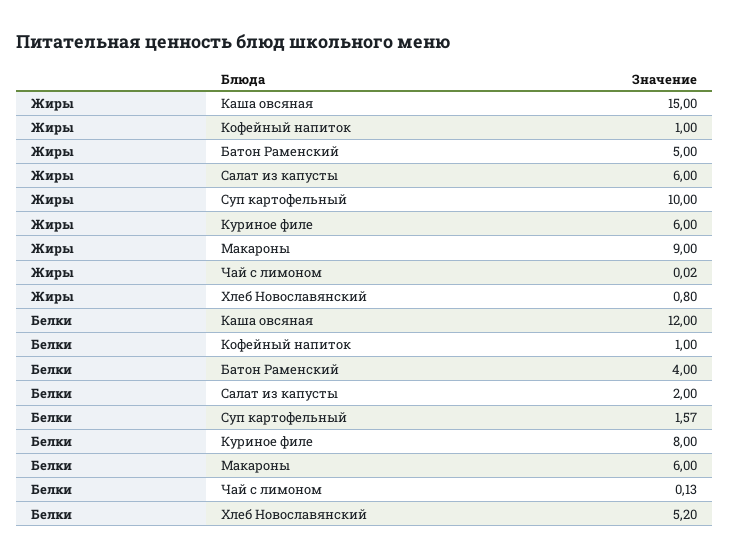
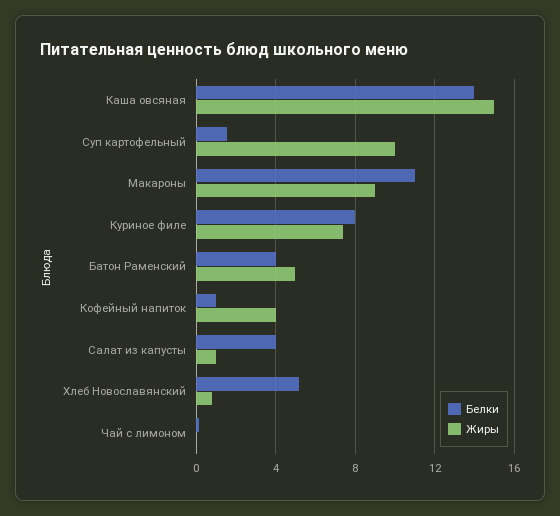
  {
    "Жиры": {
      "Каша овсяная": 15,
-     "Кофейный напиток": 1,
+     "Кофейный напиток": 4,
      "Батон Раменский": 5,
-     "Салат из капусты": 6,
+     "Салат из капусты": 1,
      "Суп картофельный": 10,
-     "Куриное филе": 6,
+     "Куриное филе": 7.5,
      "Макароны": 9,
      "Чай с лимоном": 0.02,
      "Хлеб Новославянский": 0.8
    },
    "Белки": {
-     "Каша овсяная": 12,
+     "Каша овсяная": 14,
      "Кофейный напиток": 1,
      "Батон Раменский": 4,
-     "Салат из капусты": 2,
+     "Салат из капусты": 4,
      "Суп картофельный": 1.57,
      "Куриное филе": 8,
-     "Макароны": 6,
+     "Макароны": 11,
      "Чай с лимоном": 0.13,
      "Хлеб Новославянский": 5.2
    }
  }

